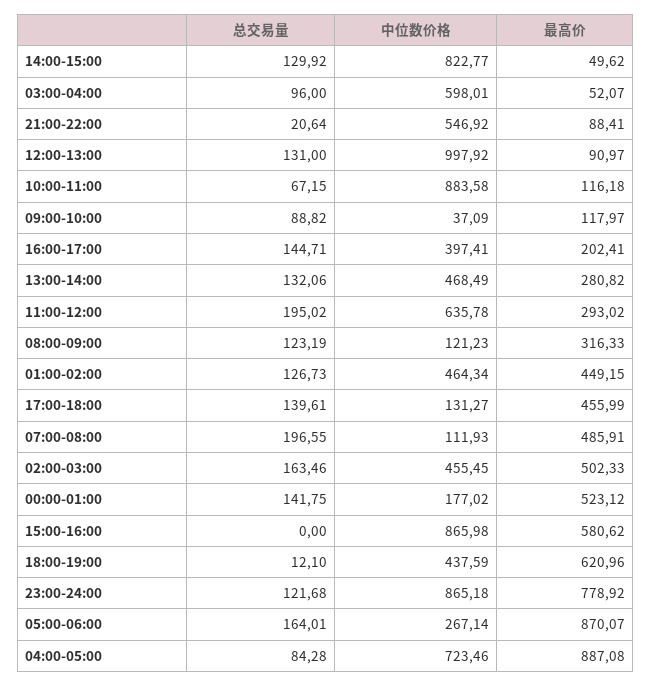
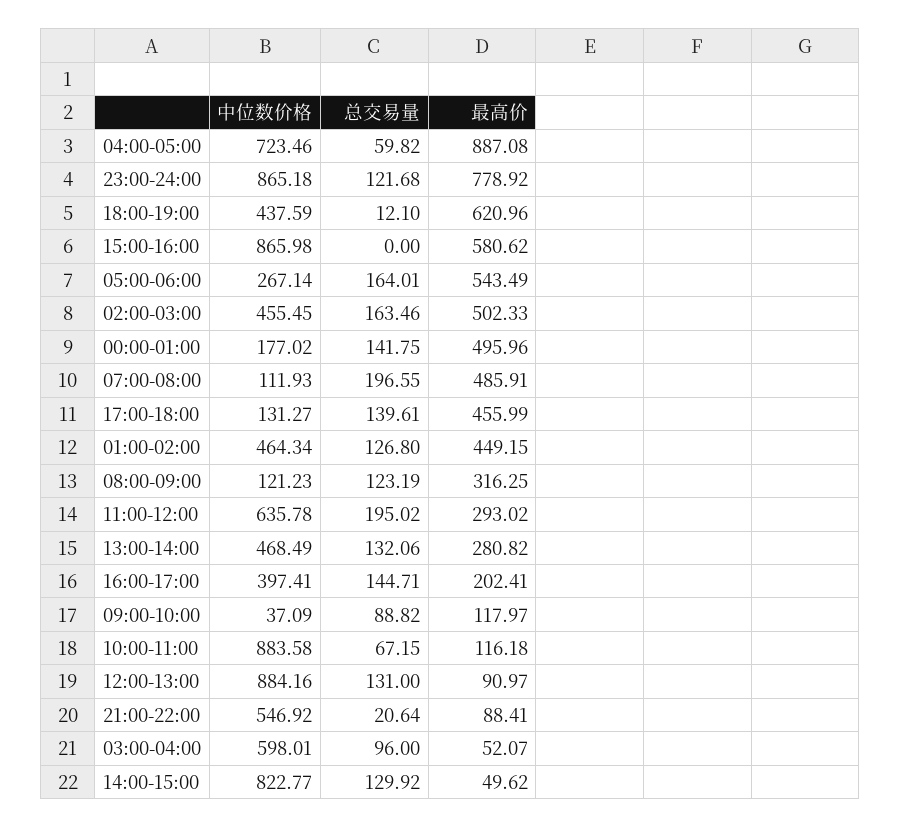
  {
    "总交易量": {
      "14:00-15:00": 129.92,
      "03:00-04:00": 96,
      "21:00-22:00": 20.64,
      "12:00-13:00": 131,
      "10:00-11:00": 67.15,
      "09:00-10:00": 88.82,
      "16:00-17:00": 144.71,
      "13:00-14:00": 132.06,
      "11:00-12:00": 195.02,
      "08:00-09:00": 123.19,
-     "01:00-02:00": 126.73,
+     "01:00-02:00": 126.8,
      "17:00-18:00": 139.61,
      "07:00-08:00": 196.55,
      "02:00-03:00": 163.46,
      "00:00-01:00": 141.75,
      "15:00-16:00": 0,
      "18:00-19:00": 12.1,
      "23:00-24:00": 121.68,
      "05:00-06:00": 164.01,
-     "04:00-05:00": 84.28
+     "04:00-05:00": 59.82
    },
    "中位数价格": {
      "14:00-15:00": 822.77,
      "03:00-04:00": 598.01,
      "21:00-22:00": 546.92,
-     "12:00-13:00": 997.92,
+     "12:00-13:00": 884.16,
      "10:00-11:00": 883.58,
      "09:00-10:00": 37.09,
      "16:00-17:00": 397.41,
      "13:00-14:00": 468.49,
      "11:00-12:00": 635.78,
      "08:00-09:00": 121.23,
      "01:00-02:00": 464.34,
      "17:00-18:00": 131.27,
      "07:00-08:00": 111.93,
      "02:00-03:00": 455.45,
      "00:00-01:00": 177.02,
      "15:00-16:00": 865.98,
      "18:00-19:00": 437.59,
      "23:00-24:00": 865.18,
      "05:00-06:00": 267.14,
      "04:00-05:00": 723.46
    },
    "最高价": {
      "14:00-15:00": 49.62,
      "03:00-04:00": 52.07,
      "21:00-22:00": 88.41,
      "12:00-13:00": 90.97,
      "10:00-11:00": 116.18,
      "09:00-10:00": 117.97,
      "16:00-17:00": 202.41,
      "13:00-14:00": 280.82,
      "11:00-12:00": 293.02,
-     "08:00-09:00": 316.33,
+     "08:00-09:00": 316.25,
      "01:00-02:00": 449.15,
      "17:00-18:00": 455.99,
      "07:00-08:00": 485.91,
      "02:00-03:00": 502.33,
-     "00:00-01:00": 523.12,
+     "00:00-01:00": 495.96,
      "15:00-16:00": 580.62,
      "18:00-19:00": 620.96,
      "23:00-24:00": 778.92,
-     "05:00-06:00": 870.07,
+     "05:00-06:00": 543.49,
      "04:00-05:00": 887.08
    }
  }

